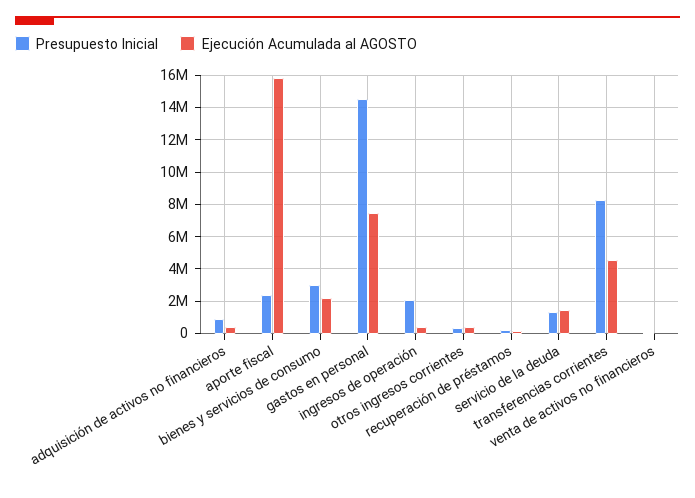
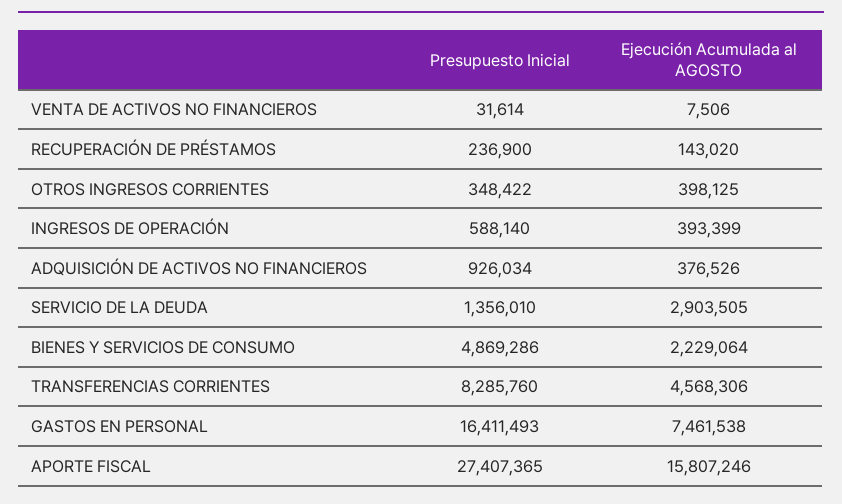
  {
    "Presupuesto Inicial": {
      "adquisición de activos no financieros": 926034,
-     "aporte fiscal": 2500000,
+     "aporte fiscal": 27407365,
-     "bienes y servicios de consumo": 3000000,
+     "bienes y servicios de consumo": 4869286,
-     "gastos en personal": 14500000,
+     "gastos en personal": 16411493,
-     "ingresos de operación": 2000000,
+     "ingresos de operación": 588140,
      "otros ingresos corrientes": 348422,
      "recuperación de préstamos": 236900,
      "servicio de la deuda": 1356010,
      "transferencias corrientes": 8285760,
      "venta de activos no financieros": 31614
    },
    "Ejecución Acumulada al AGOSTO": {
      "adquisición de activos no financieros": 376526,
      "aporte fiscal": 15807246,
      "bienes y servicios de consumo": 2229064,
      "gastos en personal": 7461538,
      "ingresos de operación": 393399,
      "otros ingresos corrientes": 398125,
      "recuperación de préstamos": 143020,
-     "servicio de la deuda": 1500000,
+     "servicio de la deuda": 2903505,
      "transferencias corrientes": 4568306,
      "venta de activos no financieros": 7506
    }
  }

